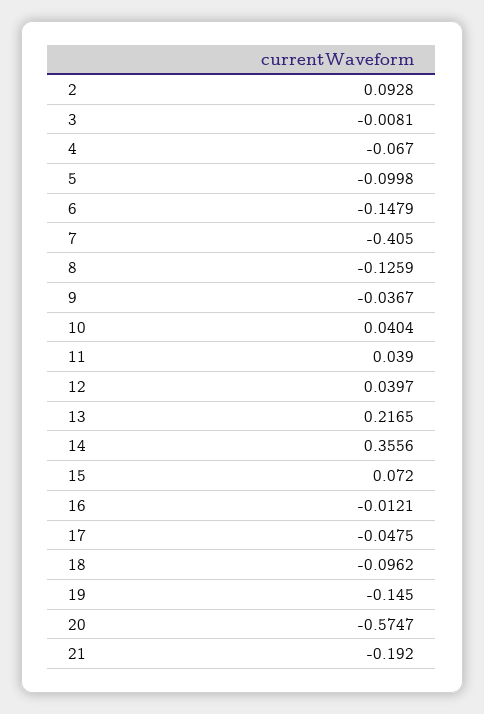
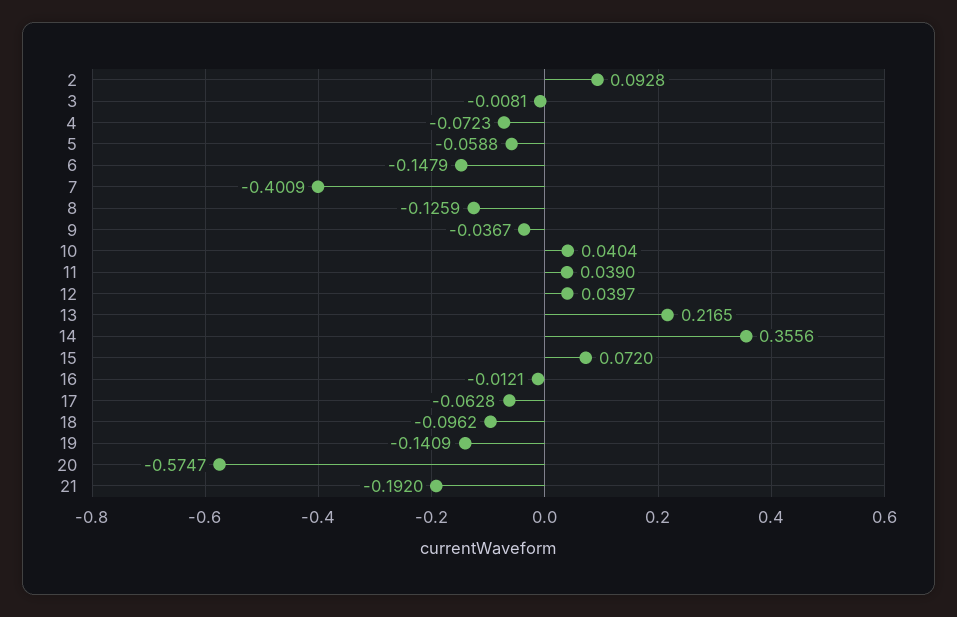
  {
    "2": 0.0928,
    "3": -0.0081,
-   "4": -0.067,
+   "4": -0.0723,
-   "5": -0.0998,
+   "5": -0.0588,
    "6": -0.1479,
-   "7": -0.405,
+   "7": -0.4009,
    "8": -0.1259,
    "9": -0.0367,
    "10": 0.0404,
    "11": 0.039,
    "12": 0.0397,
    "13": 0.2165,
    "14": 0.3556,
    "15": 0.072,
    "16": -0.0121,
-   "17": -0.0475,
+   "17": -0.0628,
    "18": -0.0962,
-   "19": -0.145,
+   "19": -0.1409,
    "20": -0.5747,
    "21": -0.192
  }

